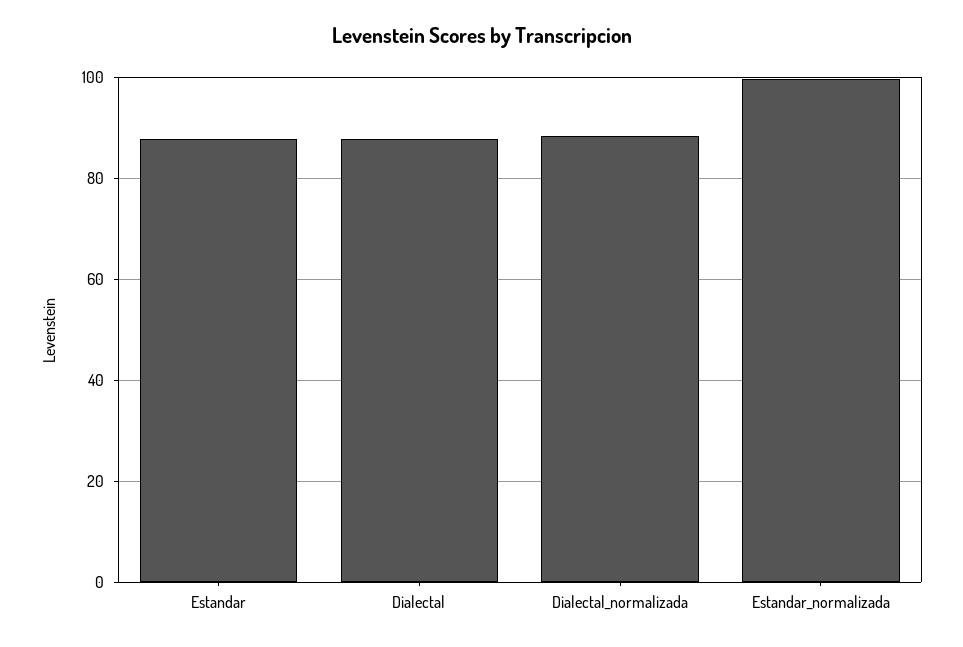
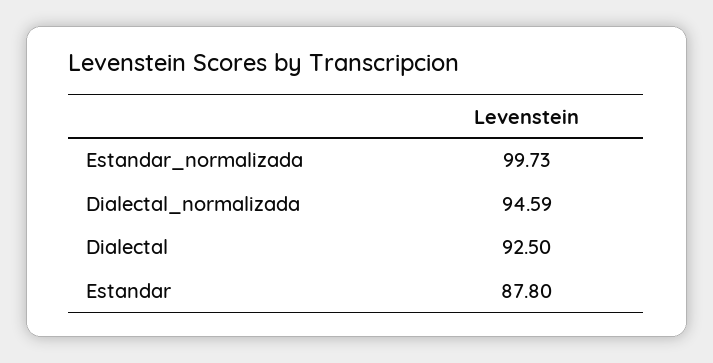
  {
    "Estandar": 87.8,
-   "Dialectal": 88,
+   "Dialectal": 92.5,
-   "Dialectal_normalizada": 88,
+   "Dialectal_normalizada": 94.59,
    "Estandar_normalizada": 99.73
  }

